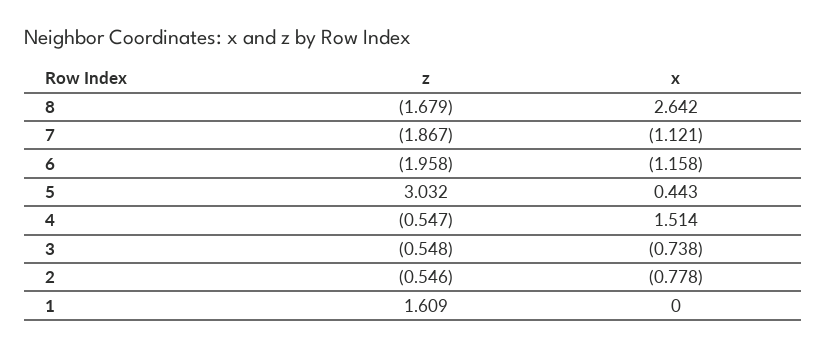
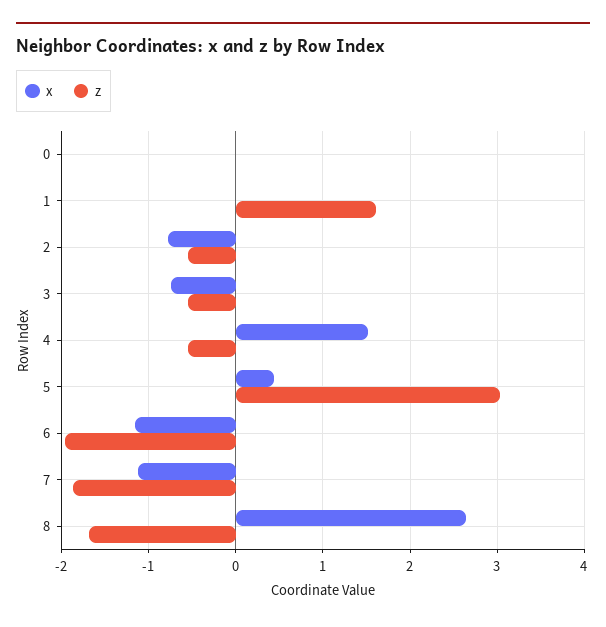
  {
    "z": {
      "8": -1.679,
      "7": -1.867,
      "6": -1.958,
      "5": 3.032,
      "4": -0.547,
      "3": -0.548,
      "2": -0.546,
-     "1": 1.609
+     "1": 1.609,
+     "0": 0
    },
    "x": {
      "8": 2.642,
      "7": -1.121,
      "6": -1.158,
      "5": 0.443,
      "4": 1.514,
      "3": -0.738,
      "2": -0.778,
-     "1": 0
+     "1": 0,
+     "0": 0
    }
  }

